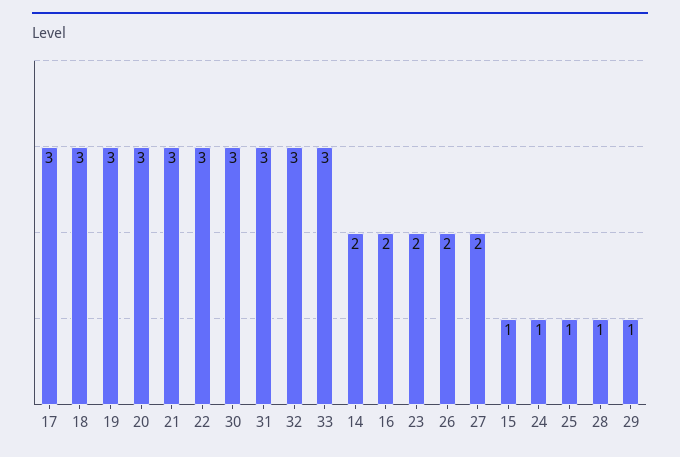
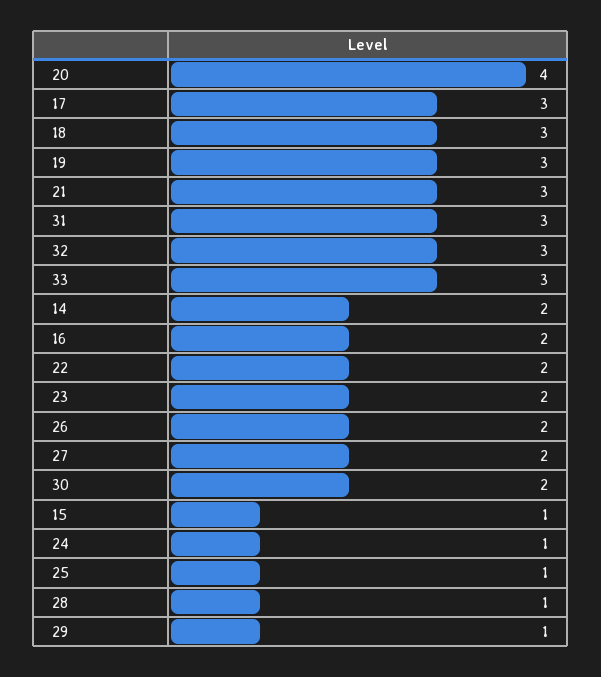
  {
    "17": 3,
    "18": 3,
    "19": 3,
-   "20": 3,
+   "20": 4,
    "21": 3,
-   "22": 3,
+   "22": 2,
-   "30": 3,
+   "30": 2,
    "31": 3,
    "32": 3,
    "33": 3,
    "14": 2,
    "16": 2,
    "23": 2,
    "26": 2,
    "27": 2,
    "15": 1,
    "24": 1,
    "25": 1,
    "28": 1,
    "29": 1
  }

